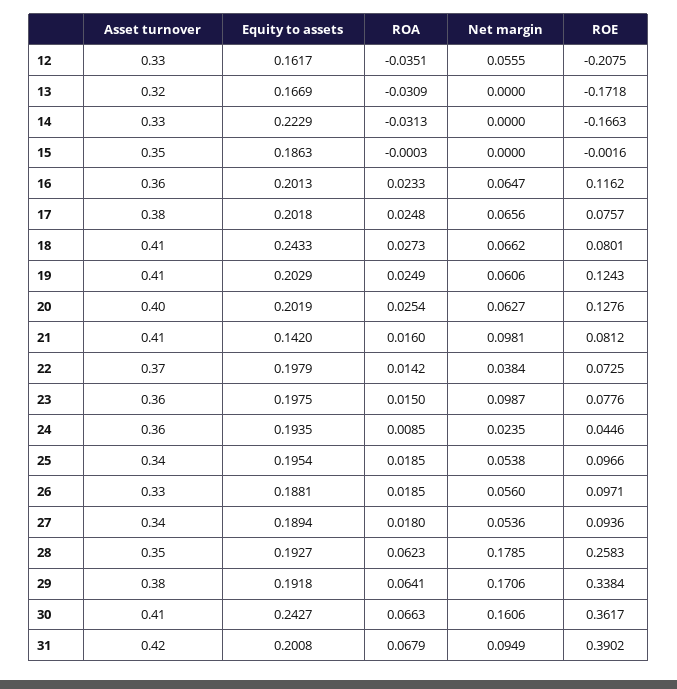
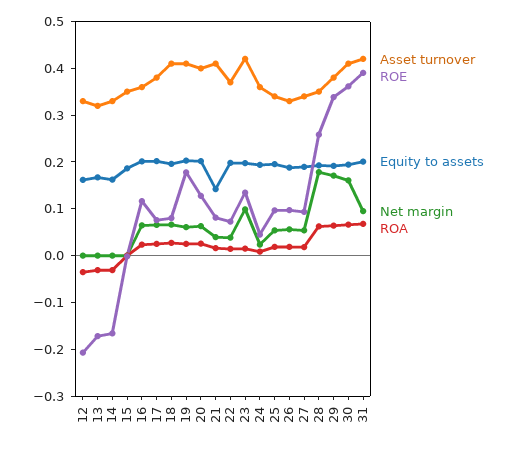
  {
    "Asset turnover": {
      "12": 0.33,
      "13": 0.32,
      "14": 0.33,
      "15": 0.35,
      "16": 0.36,
      "17": 0.38,
      "18": 0.41,
      "19": 0.41,
      "20": 0.4,
      "21": 0.41,
      "22": 0.37,
-     "23": 0.36,
+     "23": 0.42,
      "24": 0.36,
      "25": 0.34,
      "26": 0.33,
      "27": 0.34,
      "28": 0.35,
      "29": 0.38,
      "30": 0.41,
      "31": 0.42
    },
    "Equity to assets": {
      "12": 0.1617,
      "13": 0.1669,
-     "14": 0.2229,
+     "14": 0.16,
      "15": 0.1863,
      "16": 0.2013,
      "17": 0.2018,
-     "18": 0.2433,
+     "18": 0.2,
      "19": 0.2029,
      "20": 0.2019,
      "21": 0.142,
      "22": 0.1979,
      "23": 0.1975,
      "24": 0.1935,
      "25": 0.1954,
      "26": 0.1881,
      "27": 0.1894,
      "28": 0.1927,
      "29": 0.1918,
-     "30": 0.2427,
+     "30": 0.2,
      "31": 0.2008
    },
    "ROA": {
      "12": -0.0351,
      "13": -0.0309,
      "14": -0.0313,
      "15": -0.0003,
      "16": 0.0233,
      "17": 0.0248,
      "18": 0.0273,
      "19": 0.0249,
      "20": 0.0254,
      "21": 0.016,
      "22": 0.0142,
      "23": 0.015,
      "24": 0.0085,
      "25": 0.0185,
      "26": 0.0185,
      "27": 0.018,
      "28": 0.0623,
      "29": 0.0641,
      "30": 0.0663,
      "31": 0.0679
    },
    "Net margin": {
-     "12": 0.0555,
+     "12": 0,
      "13": 0,
      "14": 0,
      "15": 0,
      "16": 0.0647,
      "17": 0.0656,
      "18": 0.0662,
      "19": 0.0606,
      "20": 0.0627,
-     "21": 0.0981,
+     "21": 0.04,
      "22": 0.0384,
      "23": 0.0987,
      "24": 0.0235,
      "25": 0.0538,
      "26": 0.056,
      "27": 0.0536,
      "28": 0.1785,
      "29": 0.1706,
      "30": 0.1606,
      "31": 0.0949
    },
    "ROE": {
      "12": -0.2075,
      "13": -0.1718,
      "14": -0.1663,
      "15": -0.0016,
      "16": 0.1162,
      "17": 0.0757,
      "18": 0.0801,
-     "19": 0.1243,
+     "19": 0.18,
      "20": 0.1276,
      "21": 0.0812,
      "22": 0.0725,
-     "23": 0.0776,
+     "23": 0.14,
      "24": 0.0446,
      "25": 0.0966,
      "26": 0.0971,
      "27": 0.0936,
      "28": 0.2583,
      "29": 0.3384,
      "30": 0.3617,
      "31": 0.3902
    }
  }

